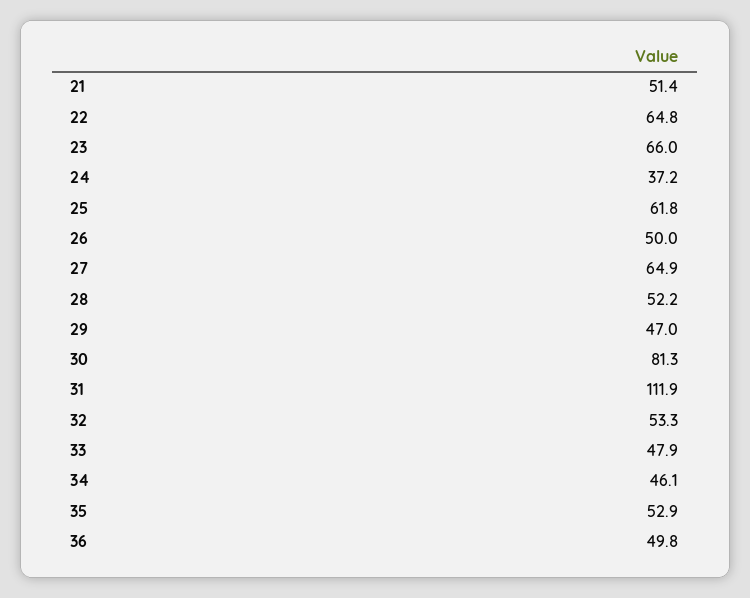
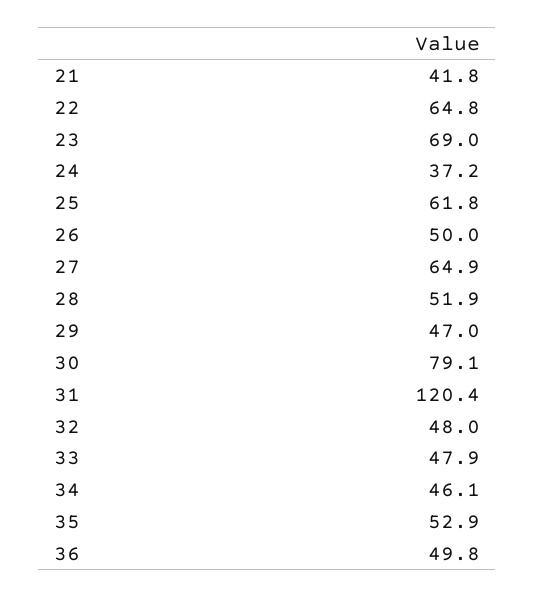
  {
-   "21": 51.4,
+   "21": 41.8,
    "22": 64.8,
-   "23": 66,
+   "23": 69,
    "24": 37.2,
    "25": 61.8,
    "26": 50,
    "27": 64.9,
-   "28": 52.2,
+   "28": 51.9,
    "29": 47,
-   "30": 81.3,
+   "30": 79.1,
-   "31": 111.9,
+   "31": 120.4,
-   "32": 53.3,
+   "32": 48,
    "33": 47.9,
    "34": 46.1,
    "35": 52.9,
    "36": 49.8
  }

